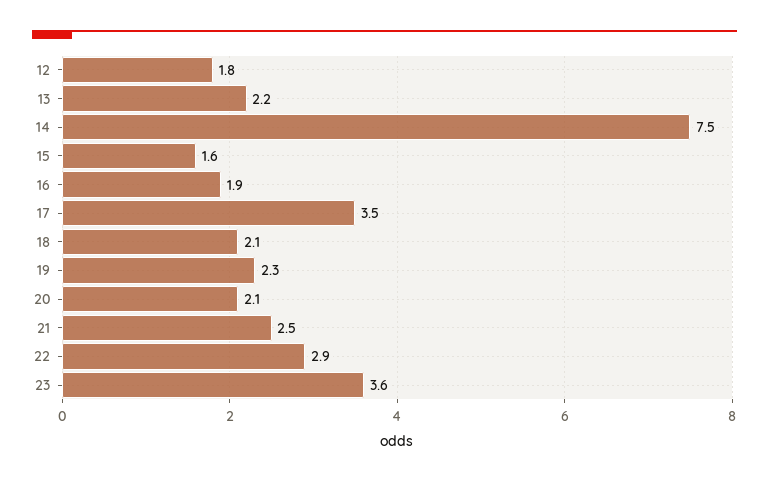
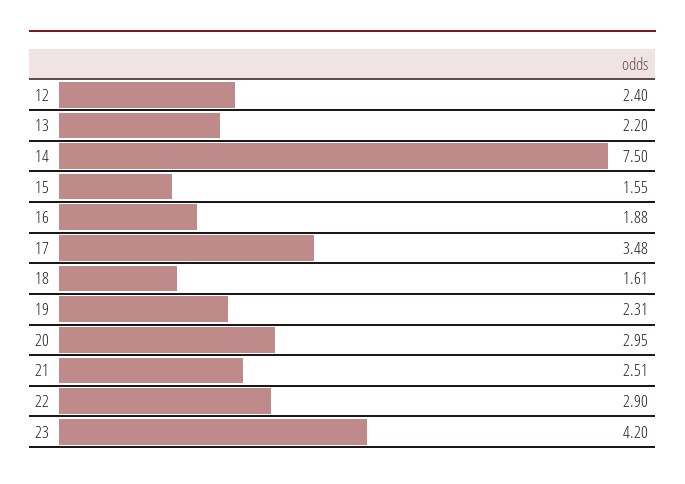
  {
-   "12": 1.8,
+   "12": 2.4,
    "13": 2.2,
    "14": 7.5,
    "15": 1.55,
    "16": 1.88,
    "17": 3.48,
-   "18": 2.1,
+   "18": 1.61,
    "19": 2.31,
-   "20": 2.1,
+   "20": 2.95,
    "21": 2.51,
    "22": 2.9,
-   "23": 3.6
+   "23": 4.2
  }

